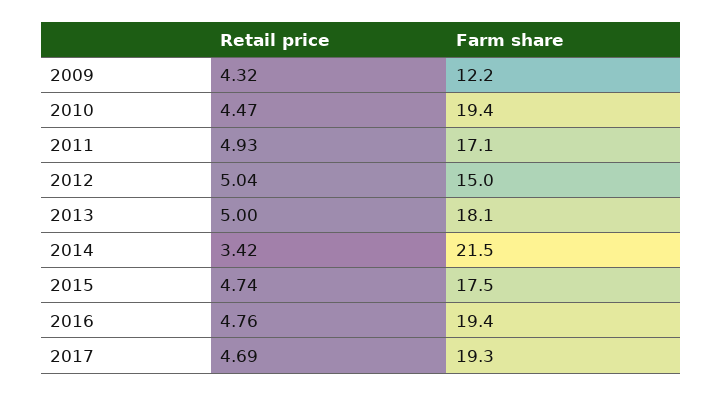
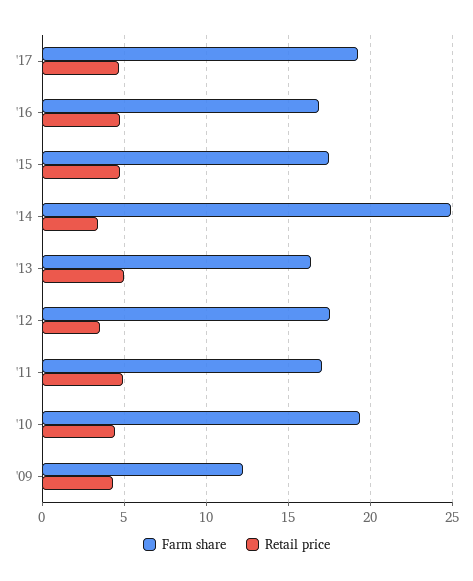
  {
    "Retail price": {
      "2009": 4.32,
      "2010": 4.47,
      "2011": 4.93,
-     "2012": 5.04,
+     "2012": 3.5,
      "2013": 5,
      "2014": 3.42,
      "2015": 4.74,
      "2016": 4.76,
      "2017": 4.69
    },
    "Farm share": {
      "2009": 12.2,
      "2010": 19.4,
      "2011": 17.1,
-     "2012": 15,
+     "2012": 17.5,
-     "2013": 18.1,
+     "2013": 16.5,
-     "2014": 21.5,
+     "2014": 25,
      "2015": 17.5,
-     "2016": 19.4,
+     "2016": 17,
      "2017": 19.3
    }
  }

